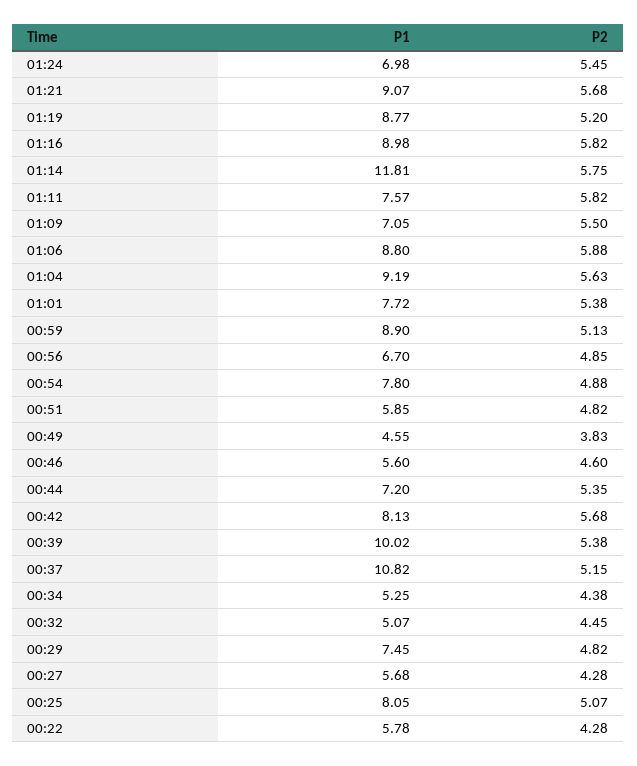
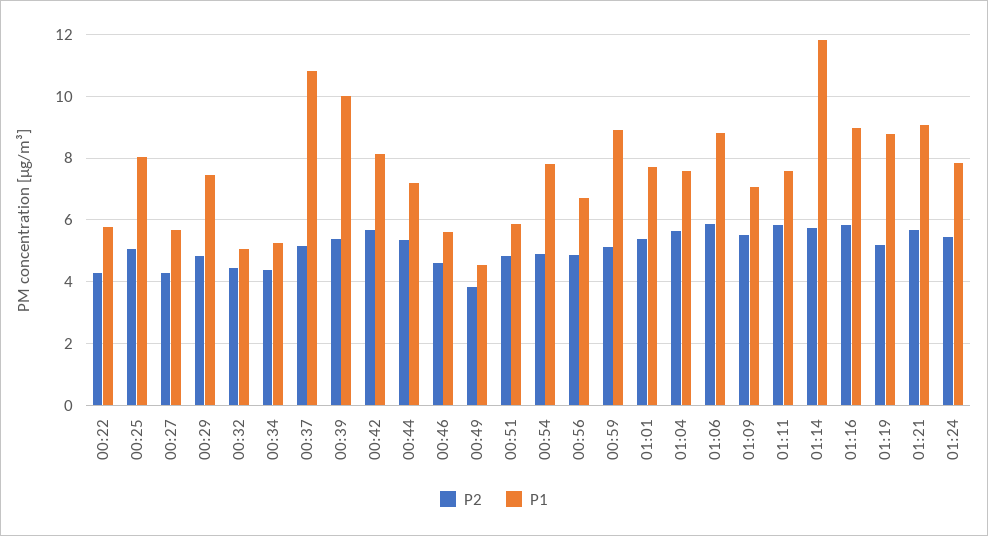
  {
    "P1": {
-     "01:24": 6.98,
+     "01:24": 7.8,
      "01:21": 9.07,
      "01:19": 8.77,
      "01:16": 8.98,
      "01:14": 11.81,
      "01:11": 7.57,
      "01:09": 7.05,
      "01:06": 8.8,
-     "01:04": 9.19,
+     "01:04": 7.6,
      "01:01": 7.72,
      "00:59": 8.9,
      "00:56": 6.7,
      "00:54": 7.8,
      "00:51": 5.85,
      "00:49": 4.55,
      "00:46": 5.6,
      "00:44": 7.2,
      "00:42": 8.13,
      "00:39": 10.02,
      "00:37": 10.82,
      "00:34": 5.25,
      "00:32": 5.07,
      "00:29": 7.45,
      "00:27": 5.68,
      "00:25": 8.05,
      "00:22": 5.78
    },
    "P2": {
      "01:24": 5.45,
      "01:21": 5.68,
      "01:19": 5.2,
      "01:16": 5.82,
      "01:14": 5.75,
      "01:11": 5.82,
      "01:09": 5.5,
      "01:06": 5.88,
      "01:04": 5.63,
      "01:01": 5.38,
      "00:59": 5.13,
      "00:56": 4.85,
      "00:54": 4.88,
      "00:51": 4.82,
      "00:49": 3.83,
      "00:46": 4.6,
      "00:44": 5.35,
      "00:42": 5.68,
      "00:39": 5.38,
      "00:37": 5.15,
      "00:34": 4.38,
      "00:32": 4.45,
      "00:29": 4.82,
      "00:27": 4.28,
      "00:25": 5.07,
      "00:22": 4.28
    }
  }

